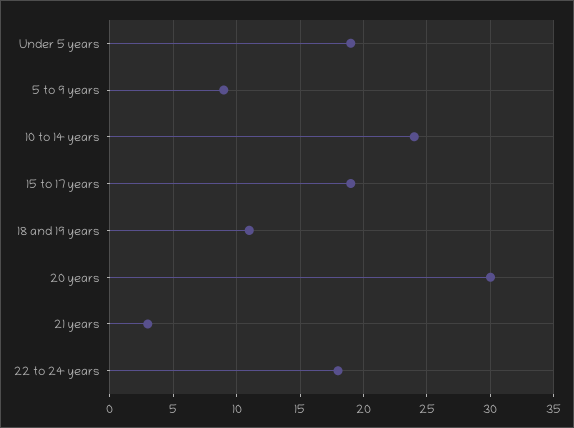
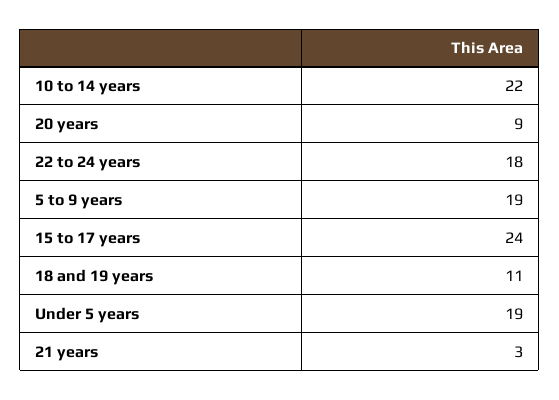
  {
    "Under 5 years": 19,
-   "5 to 9 years": 9,
+   "5 to 9 years": 19,
-   "10 to 14 years": 24,
+   "10 to 14 years": 22,
-   "15 to 17 years": 19,
+   "15 to 17 years": 24,
    "18 and 19 years": 11,
-   "20 years": 30,
+   "20 years": 9,
    "21 years": 3,
    "22 to 24 years": 18
  }

